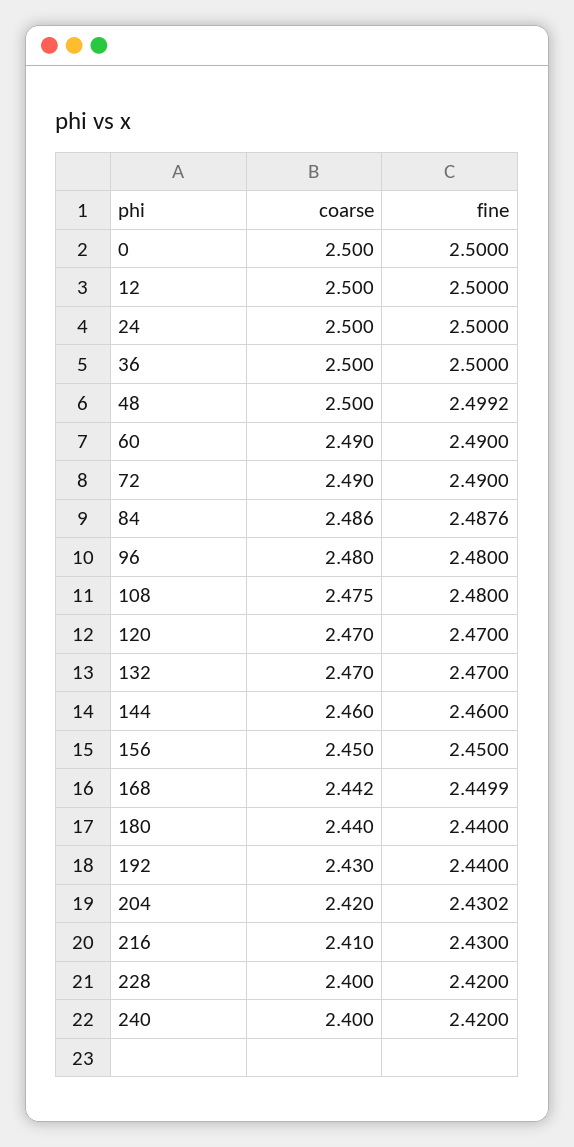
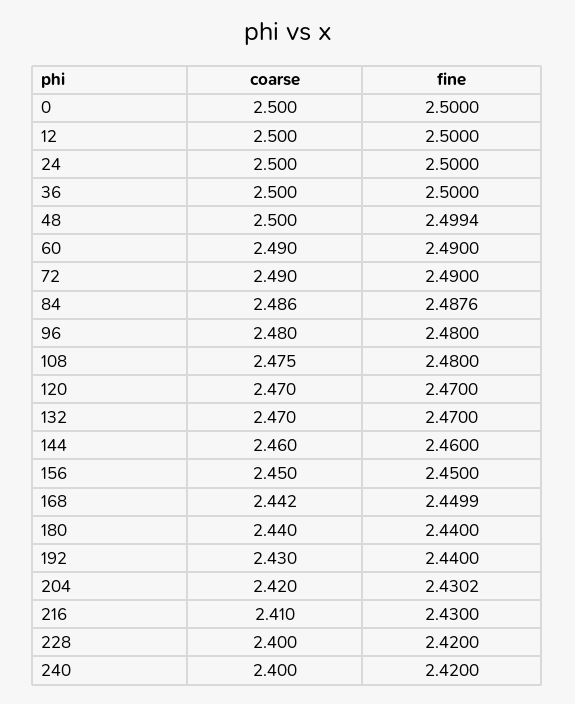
  {
    "coarse": {
      "0": 2.5,
      "12": 2.5,
      "24": 2.5,
      "36": 2.5,
      "48": 2.5,
      "60": 2.49,
      "72": 2.49,
      "84": 2.486,
      "96": 2.48,
      "108": 2.475,
      "120": 2.47,
      "132": 2.47,
      "144": 2.46,
      "156": 2.45,
      "168": 2.442,
      "180": 2.44,
      "192": 2.43,
      "204": 2.42,
      "216": 2.41,
      "228": 2.4,
      "240": 2.4
    },
    "fine": {
      "0": 2.5,
      "12": 2.5,
      "24": 2.5,
      "36": 2.5,
-     "48": 2.4992,
+     "48": 2.4994,
      "60": 2.49,
      "72": 2.49,
      "84": 2.4876,
      "96": 2.48,
      "108": 2.48,
      "120": 2.47,
      "132": 2.47,
      "144": 2.46,
      "156": 2.45,
      "168": 2.4499,
      "180": 2.44,
      "192": 2.44,
      "204": 2.4302,
      "216": 2.43,
      "228": 2.42,
      "240": 2.42
    }
  }

